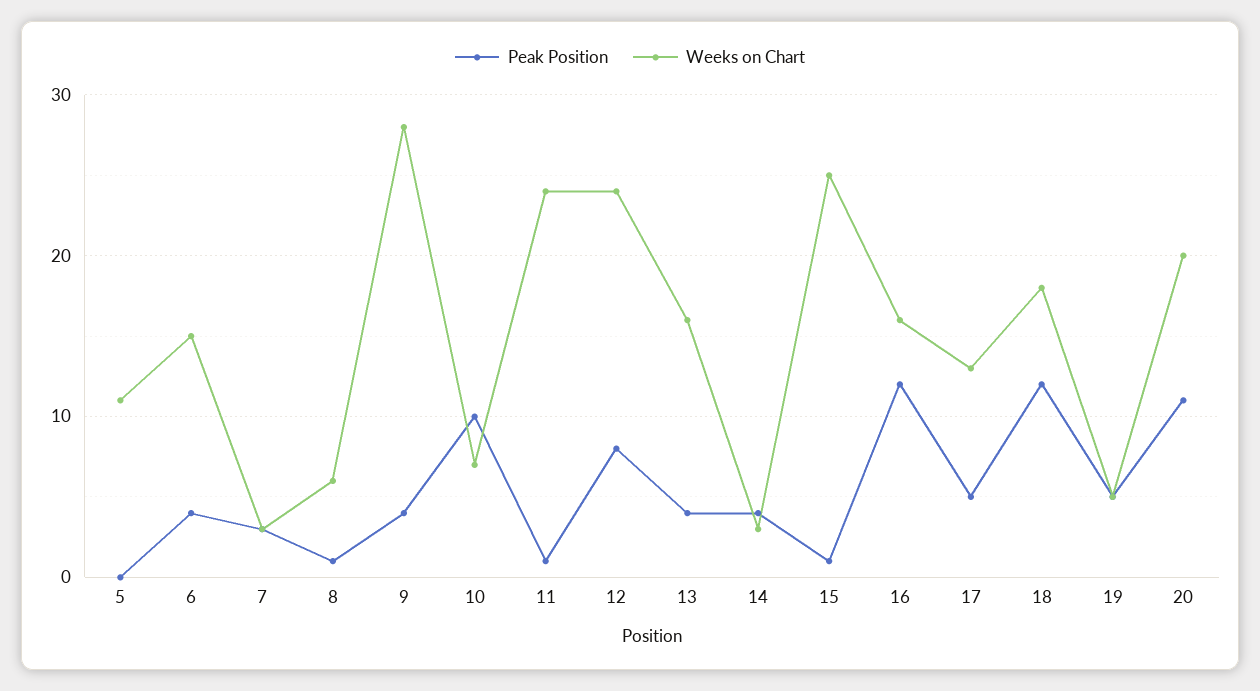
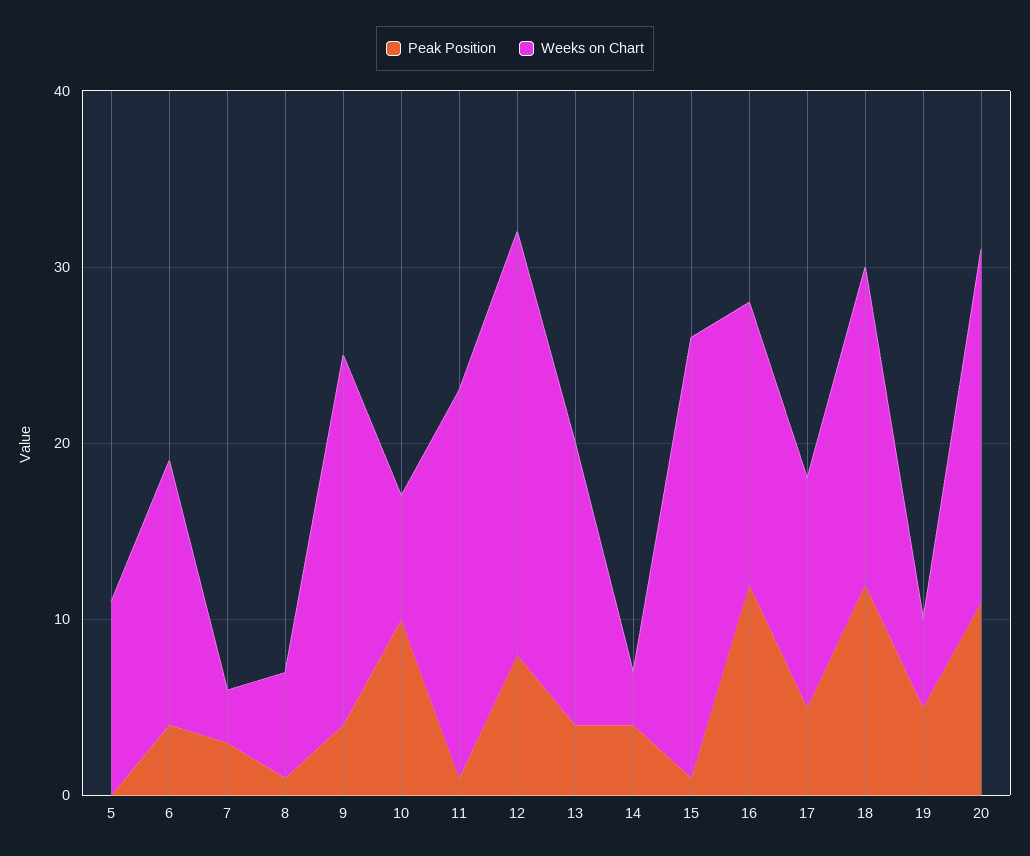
  {
    "Peak Position": {
      "5": 0,
      "6": 4,
      "7": 3,
      "8": 1,
      "9": 4,
      "10": 10,
      "11": 1,
      "12": 8,
      "13": 4,
      "14": 4,
      "15": 1,
      "16": 12,
      "17": 5,
      "18": 12,
      "19": 5,
      "20": 11
    },
    "Weeks on Chart": {
      "5": 11,
      "6": 15,
      "7": 3,
      "8": 6,
-     "9": 28,
+     "9": 21,
      "10": 7,
-     "11": 24,
+     "11": 22,
      "12": 24,
      "13": 16,
      "14": 3,
      "15": 25,
      "16": 16,
      "17": 13,
      "18": 18,
      "19": 5,
      "20": 20
    }
  }

